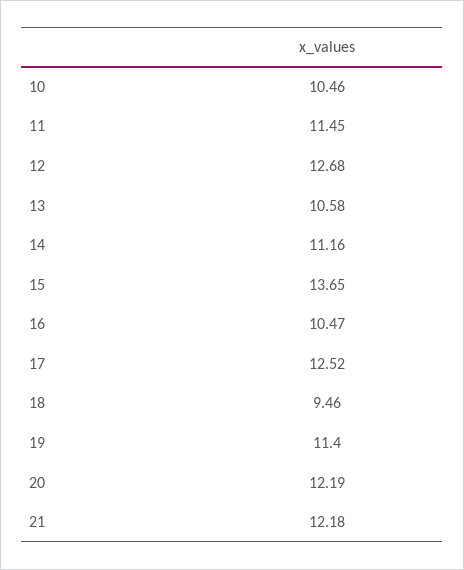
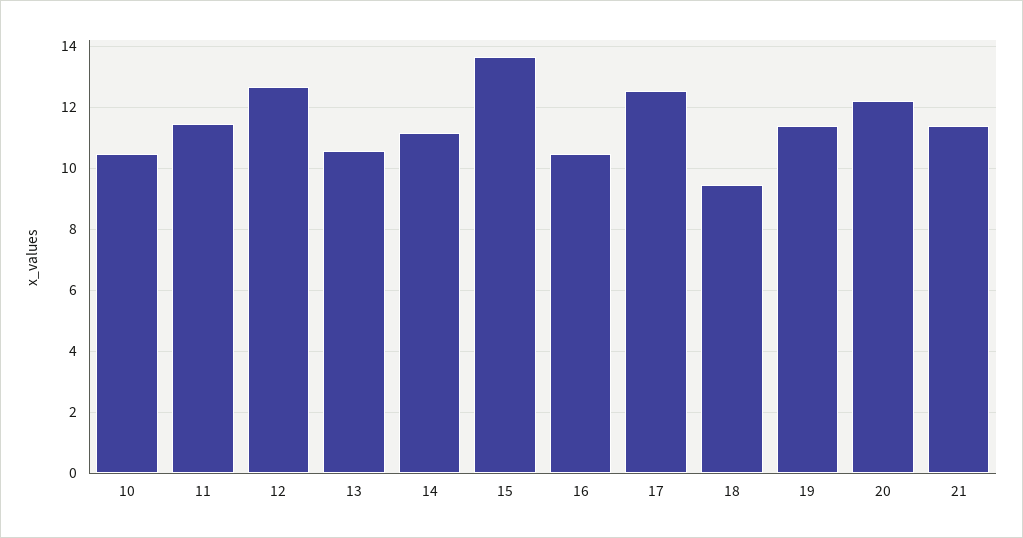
  {
    "10": 10.46,
    "11": 11.45,
    "12": 12.68,
    "13": 10.58,
    "14": 11.16,
    "15": 13.65,
    "16": 10.47,
    "17": 12.52,
    "18": 9.46,
    "19": 11.4,
    "20": 12.19,
-   "21": 12.18
+   "21": 11.4
  }

